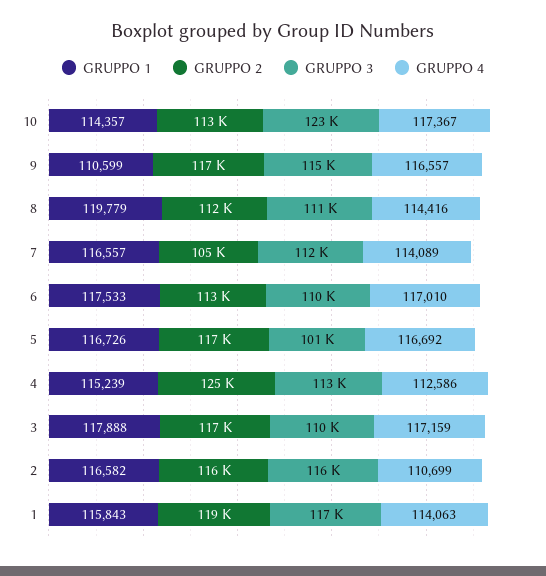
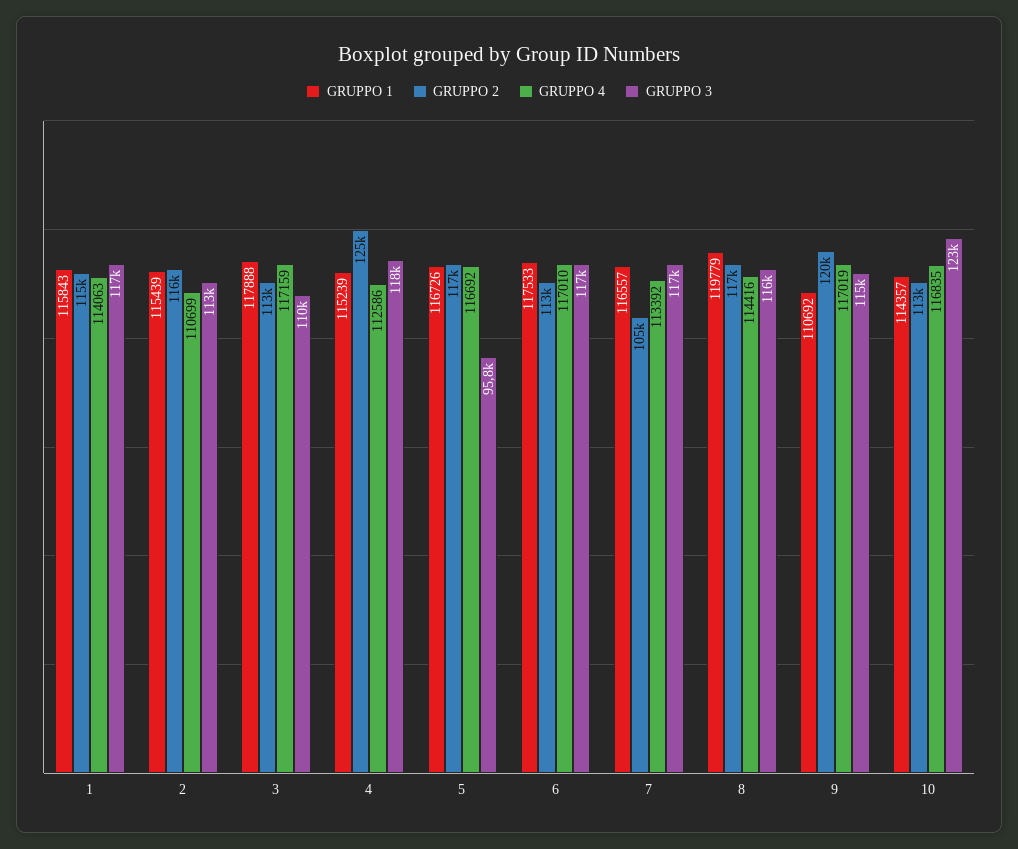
  {
    "GRUPPO 1": {
      "10": 114357,
-     "9": 110599,
+     "9": 110692,
      "8": 119779,
      "7": 116557,
      "6": 117533,
      "5": 116726,
      "4": 115239,
      "3": 117888,
-     "2": 116582,
+     "2": 115439,
      "1": 115843
    },
    "GRUPPO 2": {
      "10": 113000,
-     "9": 117000,
+     "9": 120000,
-     "8": 112000,
+     "8": 117000,
      "7": 105000,
      "6": 113000,
      "5": 117000,
      "4": 125000,
-     "3": 117000,
+     "3": 113000,
      "2": 116000,
-     "1": 119000
+     "1": 115000
    },
    "GRUPPO 3": {
      "10": 123000,
      "9": 115000,
-     "8": 111000,
+     "8": 116000,
-     "7": 112000,
+     "7": 117000,
-     "6": 110000,
+     "6": 117000,
-     "5": 101000,
+     "5": 95800,
-     "4": 113000,
+     "4": 118000,
      "3": 110000,
-     "2": 116000,
+     "2": 113000,
      "1": 117000
    },
    "GRUPPO 4": {
-     "10": 117367,
+     "10": 116835,
-     "9": 116557,
+     "9": 117019,
      "8": 114416,
-     "7": 114089,
+     "7": 113392,
      "6": 117010,
      "5": 116692,
      "4": 112586,
      "3": 117159,
      "2": 110699,
      "1": 114063
    }
  }

